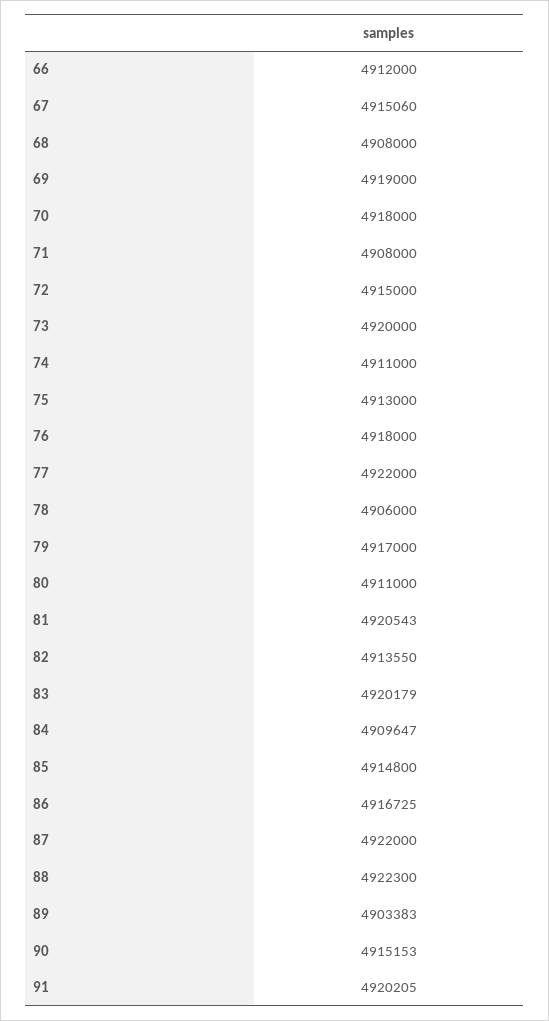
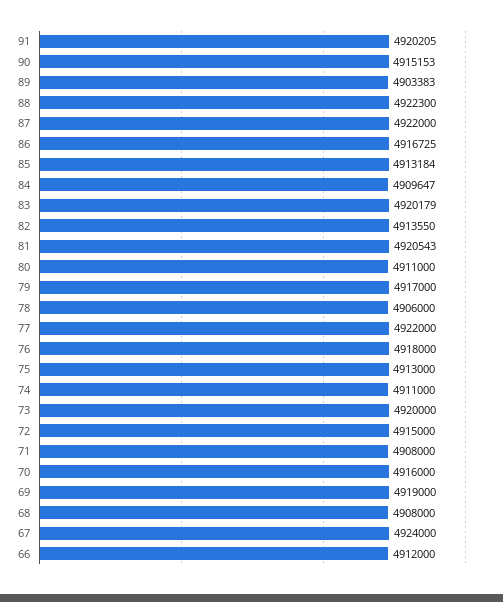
  {
    "66": 4912000,
-   "67": 4915060,
+   "67": 4924000,
    "68": 4908000,
    "69": 4919000,
-   "70": 4918000,
+   "70": 4916000,
    "71": 4908000,
    "72": 4915000,
    "73": 4920000,
    "74": 4911000,
    "75": 4913000,
    "76": 4918000,
    "77": 4922000,
    "78": 4906000,
    "79": 4917000,
    "80": 4911000,
    "81": 4920543,
    "82": 4913550,
    "83": 4920179,
    "84": 4909647,
-   "85": 4914800,
+   "85": 4913184,
    "86": 4916725,
    "87": 4922000,
    "88": 4922300,
    "89": 4903383,
    "90": 4915153,
    "91": 4920205
  }

